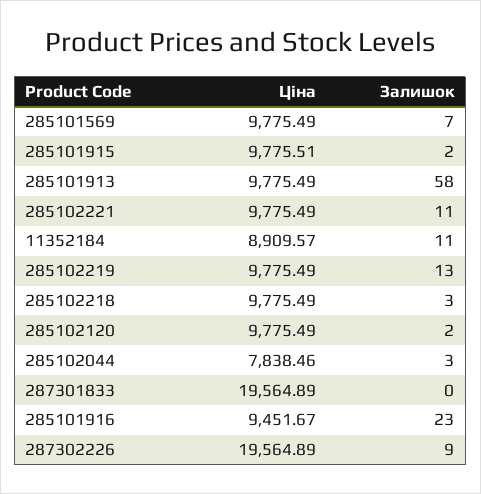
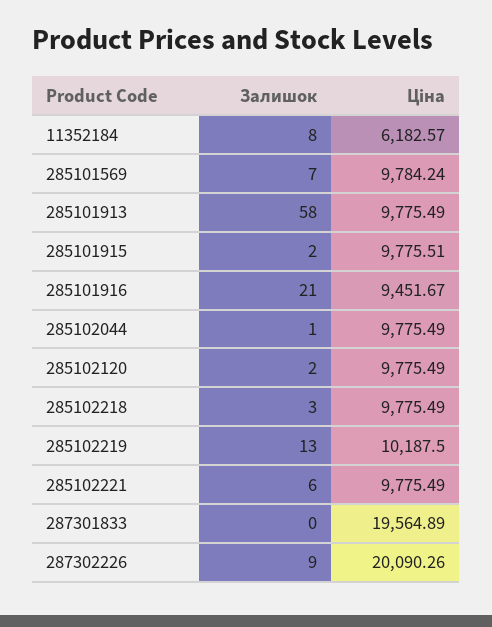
  {
    "Ціна": {
-     "285101569": 9775.49,
+     "285101569": 9784.24,
      "285101915": 9775.51,
      "285101913": 9775.49,
      "285102221": 9775.49,
-     "11352184": 8909.57,
+     "11352184": 6182.57,
-     "285102219": 9775.49,
+     "285102219": 10187.5,
      "285102218": 9775.49,
      "285102120": 9775.49,
-     "285102044": 7838.46,
+     "285102044": 9775.49,
      "287301833": 19564.89,
      "285101916": 9451.67,
-     "287302226": 19564.89
+     "287302226": 20090.26
    },
    "Залишок": {
      "285101569": 7,
      "285101915": 2,
      "285101913": 58,
-     "285102221": 11,
+     "285102221": 6,
-     "11352184": 11,
+     "11352184": 8,
      "285102219": 13,
      "285102218": 3,
      "285102120": 2,
-     "285102044": 3,
+     "285102044": 1,
      "287301833": 0,
-     "285101916": 23,
+     "285101916": 21,
      "287302226": 9
    }
  }

